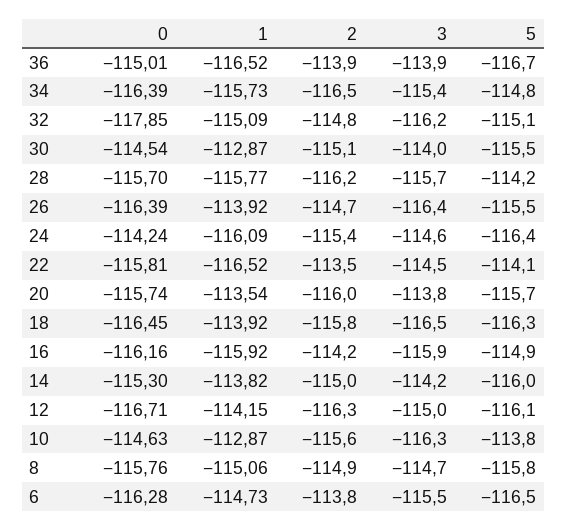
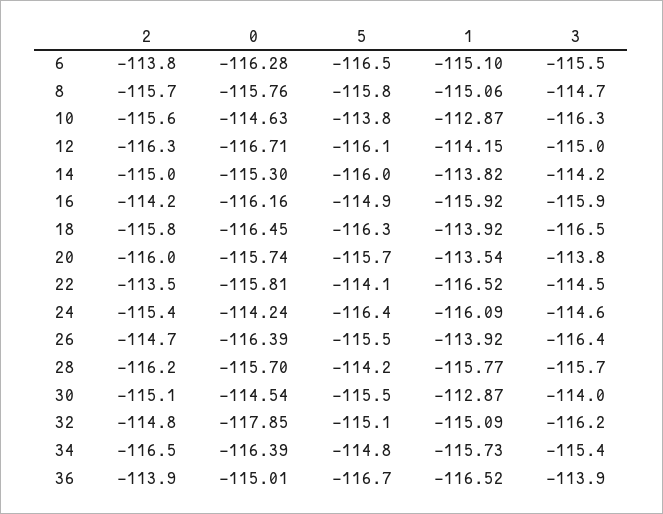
  {
    "0": {
      "36": -115.01,
      "34": -116.39,
      "32": -117.85,
      "30": -114.54,
      "28": -115.7,
      "26": -116.39,
      "24": -114.24,
      "22": -115.81,
      "20": -115.74,
      "18": -116.45,
      "16": -116.16,
      "14": -115.3,
      "12": -116.71,
      "10": -114.63,
      "8": -115.76,
      "6": -116.28
    },
    "1": {
      "36": -116.52,
      "34": -115.73,
      "32": -115.09,
      "30": -112.87,
      "28": -115.77,
      "26": -113.92,
      "24": -116.09,
      "22": -116.52,
      "20": -113.54,
      "18": -113.92,
      "16": -115.92,
      "14": -113.82,
      "12": -114.15,
      "10": -112.87,
      "8": -115.06,
-     "6": -114.73
+     "6": -115.1
    },
    "2": {
      "36": -113.9,
      "34": -116.5,
      "32": -114.8,
      "30": -115.1,
      "28": -116.2,
      "26": -114.7,
      "24": -115.4,
      "22": -113.5,
      "20": -116,
      "18": -115.8,
      "16": -114.2,
      "14": -115,
      "12": -116.3,
      "10": -115.6,
-     "8": -114.9,
+     "8": -115.7,
      "6": -113.8
    },
    "3": {
      "36": -113.9,
      "34": -115.4,
      "32": -116.2,
      "30": -114,
      "28": -115.7,
      "26": -116.4,
      "24": -114.6,
      "22": -114.5,
      "20": -113.8,
      "18": -116.5,
      "16": -115.9,
      "14": -114.2,
      "12": -115,
      "10": -116.3,
      "8": -114.7,
      "6": -115.5
    },
    "5": {
      "36": -116.7,
      "34": -114.8,
      "32": -115.1,
      "30": -115.5,
      "28": -114.2,
      "26": -115.5,
      "24": -116.4,
      "22": -114.1,
      "20": -115.7,
      "18": -116.3,
      "16": -114.9,
      "14": -116,
      "12": -116.1,
      "10": -113.8,
      "8": -115.8,
      "6": -116.5
    }
  }

